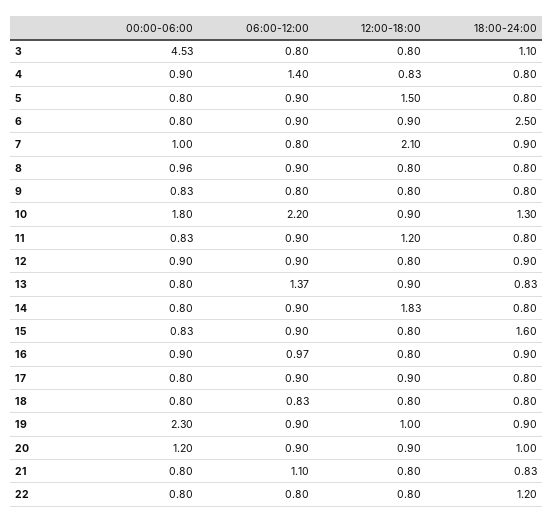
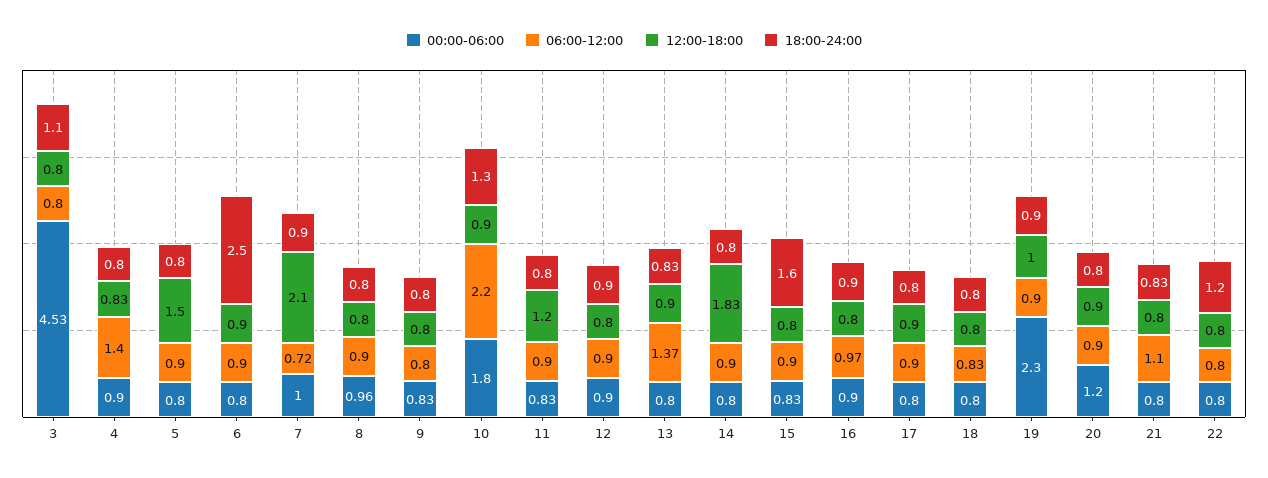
  {
    "00:00-06:00": {
      "3": 4.53,
      "4": 0.9,
      "5": 0.8,
      "6": 0.8,
      "7": 1,
      "8": 0.96,
      "9": 0.83,
      "10": 1.8,
      "11": 0.83,
      "12": 0.9,
      "13": 0.8,
      "14": 0.8,
      "15": 0.83,
      "16": 0.9,
      "17": 0.8,
      "18": 0.8,
      "19": 2.3,
      "20": 1.2,
      "21": 0.8,
      "22": 0.8
    },
    "06:00-12:00": {
      "3": 0.8,
      "4": 1.4,
      "5": 0.9,
      "6": 0.9,
-     "7": 0.8,
+     "7": 0.72,
      "8": 0.9,
      "9": 0.8,
      "10": 2.2,
      "11": 0.9,
      "12": 0.9,
      "13": 1.37,
      "14": 0.9,
      "15": 0.9,
      "16": 0.97,
      "17": 0.9,
      "18": 0.83,
      "19": 0.9,
      "20": 0.9,
      "21": 1.1,
      "22": 0.8
    },
    "12:00-18:00": {
      "3": 0.8,
      "4": 0.83,
      "5": 1.5,
      "6": 0.9,
      "7": 2.1,
      "8": 0.8,
      "9": 0.8,
      "10": 0.9,
      "11": 1.2,
      "12": 0.8,
      "13": 0.9,
      "14": 1.83,
      "15": 0.8,
      "16": 0.8,
      "17": 0.9,
      "18": 0.8,
      "19": 1,
      "20": 0.9,
      "21": 0.8,
      "22": 0.8
    },
    "18:00-24:00": {
      "3": 1.1,
      "4": 0.8,
      "5": 0.8,
      "6": 2.5,
      "7": 0.9,
      "8": 0.8,
      "9": 0.8,
      "10": 1.3,
      "11": 0.8,
      "12": 0.9,
      "13": 0.83,
      "14": 0.8,
      "15": 1.6,
      "16": 0.9,
      "17": 0.8,
      "18": 0.8,
      "19": 0.9,
-     "20": 1,
+     "20": 0.8,
      "21": 0.83,
      "22": 1.2
    }
  }

